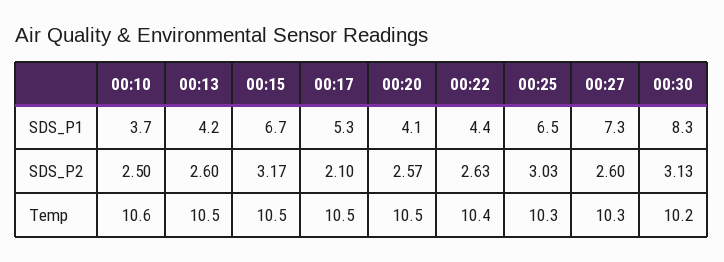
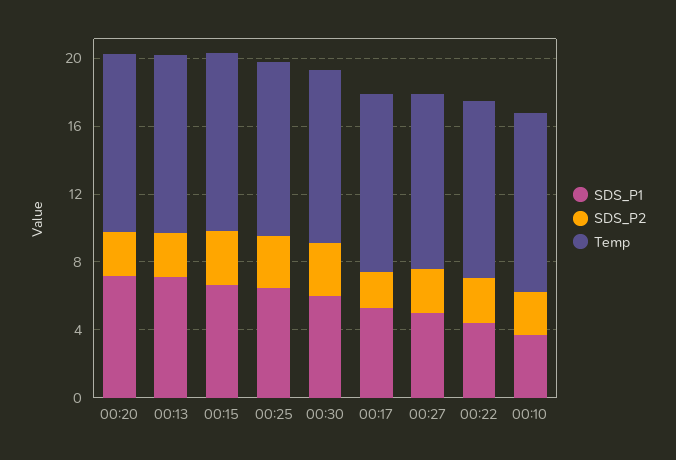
  {
    "SDS_P1": {
      "00:10": 3.7,
-     "00:13": 4.2,
+     "00:13": 7,
      "00:15": 6.7,
      "00:17": 5.3,
-     "00:20": 4.1,
+     "00:20": 7,
      "00:22": 4.4,
      "00:25": 6.5,
-     "00:27": 7.3,
+     "00:27": 5,
-     "00:30": 8.3
+     "00:30": 6
    },
    "SDS_P2": {
      "00:10": 2.5,
      "00:13": 2.6,
      "00:15": 3.17,
      "00:17": 2.1,
      "00:20": 2.57,
      "00:22": 2.63,
      "00:25": 3.03,
      "00:27": 2.6,
      "00:30": 3.13
    },
    "Temp": {
      "00:10": 10.6,
      "00:13": 10.5,
      "00:15": 10.5,
      "00:17": 10.5,
      "00:20": 10.5,
      "00:22": 10.4,
      "00:25": 10.3,
      "00:27": 10.3,
      "00:30": 10.2
    }
  }

